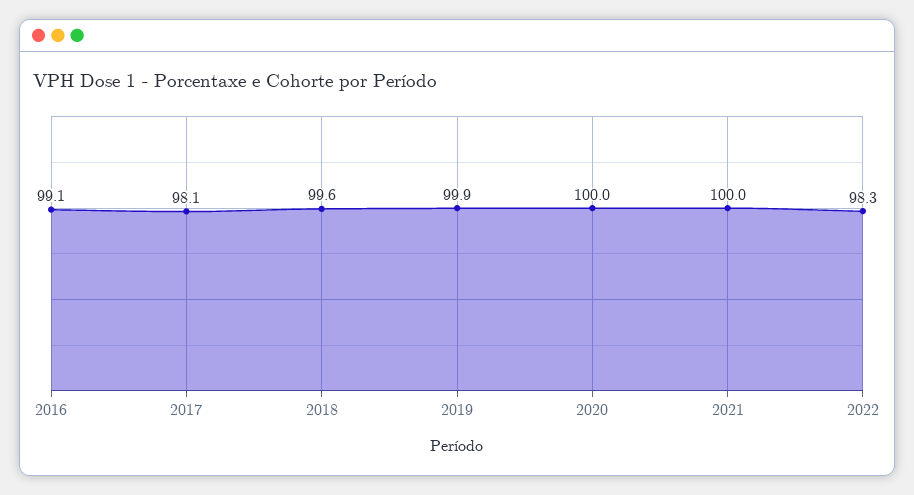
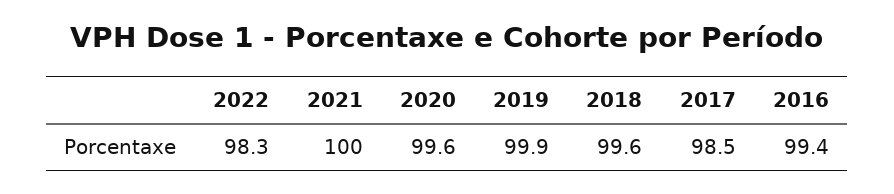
  {
-   "2016": 99.1,
+   "2016": 99.4,
-   "2017": 98.1,
+   "2017": 98.5,
    "2018": 99.6,
    "2019": 99.9,
-   "2020": 100,
+   "2020": 99.6,
    "2021": 100,
    "2022": 98.3
  }

